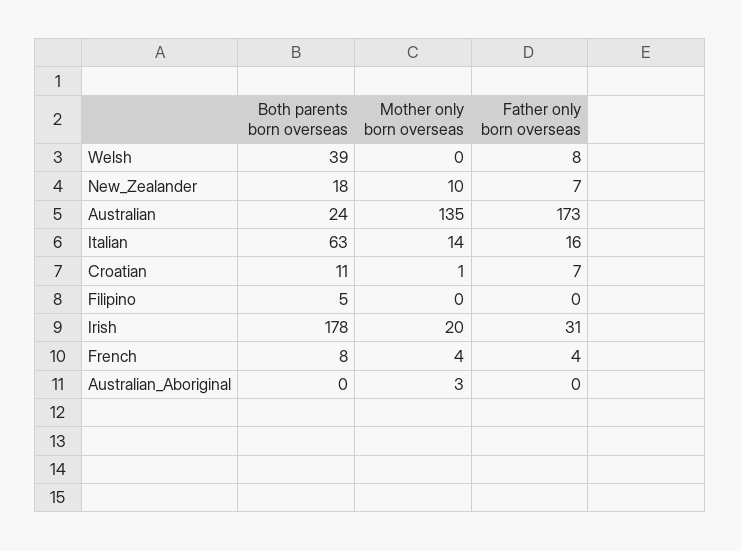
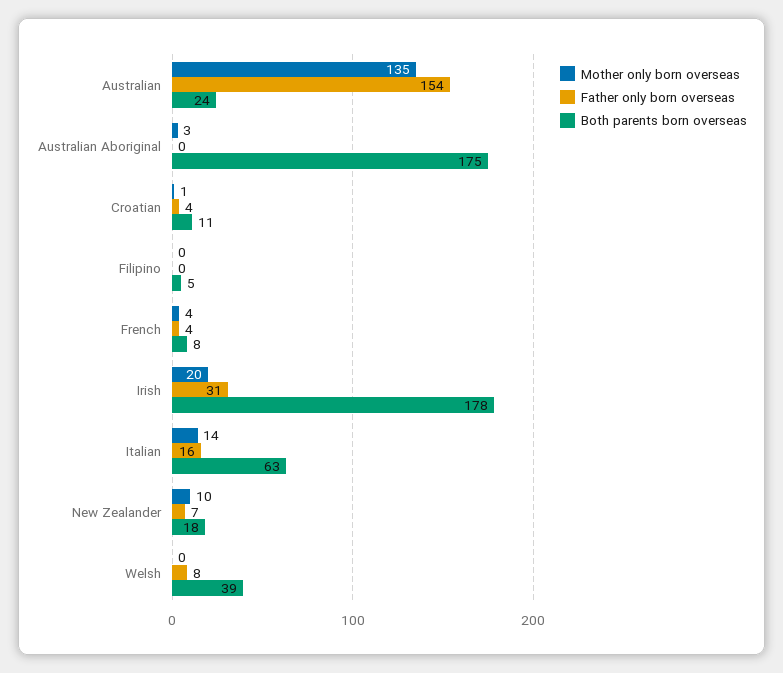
  {
    "Both parents born overseas": {
      "Welsh": 39,
      "New_Zealander": 18,
      "Australian": 24,
      "Italian": 63,
      "Croatian": 11,
      "Filipino": 5,
      "Irish": 178,
      "French": 8,
-     "Australian_Aboriginal": 0
+     "Australian_Aboriginal": 175
    },
    "Mother only born overseas": {
      "Welsh": 0,
      "New_Zealander": 10,
      "Australian": 135,
      "Italian": 14,
      "Croatian": 1,
      "Filipino": 0,
      "Irish": 20,
      "French": 4,
      "Australian_Aboriginal": 3
    },
    "Father only born overseas": {
      "Welsh": 8,
      "New_Zealander": 7,
-     "Australian": 173,
+     "Australian": 154,
      "Italian": 16,
-     "Croatian": 7,
+     "Croatian": 4,
      "Filipino": 0,
      "Irish": 31,
      "French": 4,
      "Australian_Aboriginal": 0
    }
  }

